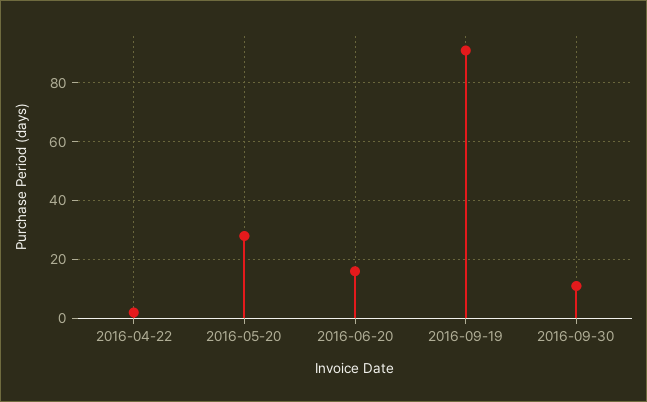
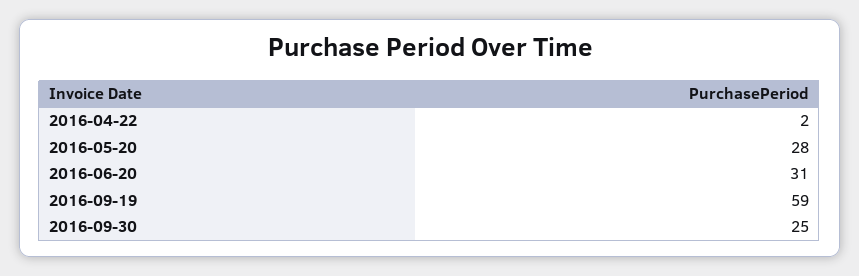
  {
    "2016-04-22": 2,
    "2016-05-20": 28,
-   "2016-06-20": 15,
+   "2016-06-20": 31,
-   "2016-09-19": 90,
+   "2016-09-19": 59,
-   "2016-09-30": 10
+   "2016-09-30": 25
  }

